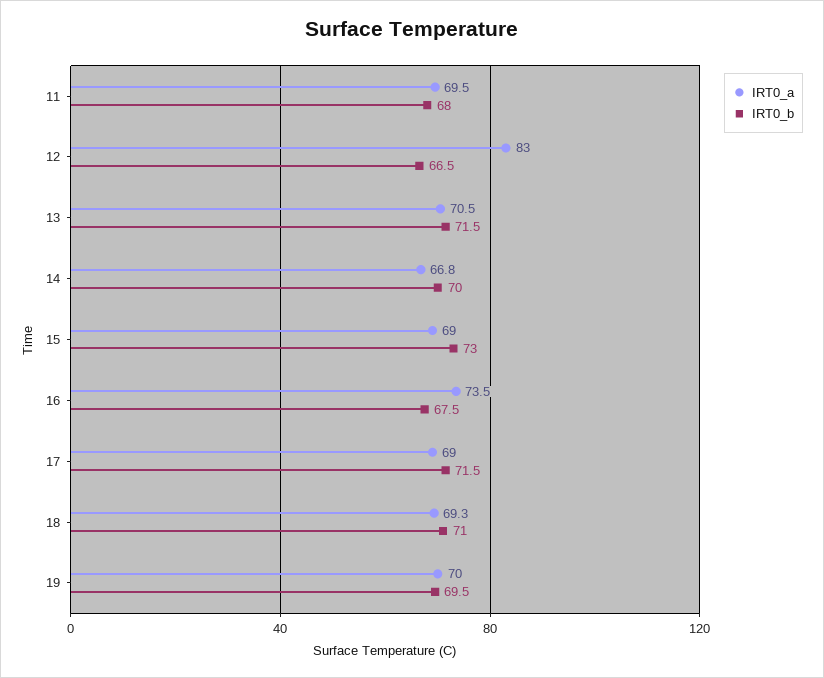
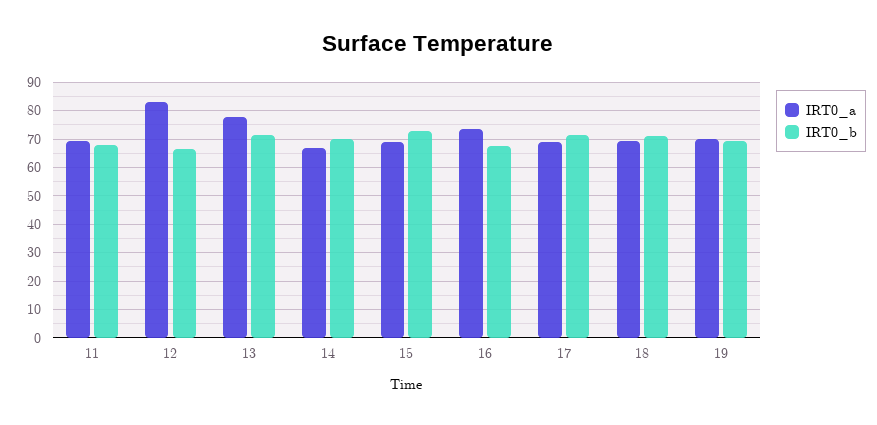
  {
    "IRT0_a": {
      "11": 69.5,
      "12": 83,
-     "13": 70.5,
+     "13": 77.5,
      "14": 66.8,
      "15": 69,
      "16": 73.5,
      "17": 69,
      "18": 69.3,
      "19": 70
    },
    "IRT0_b": {
      "11": 68,
      "12": 66.5,
      "13": 71.5,
      "14": 70,
      "15": 73,
      "16": 67.5,
      "17": 71.5,
      "18": 71,
      "19": 69.5
    }
  }

